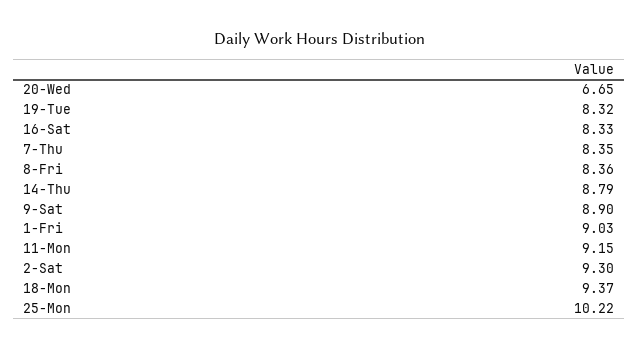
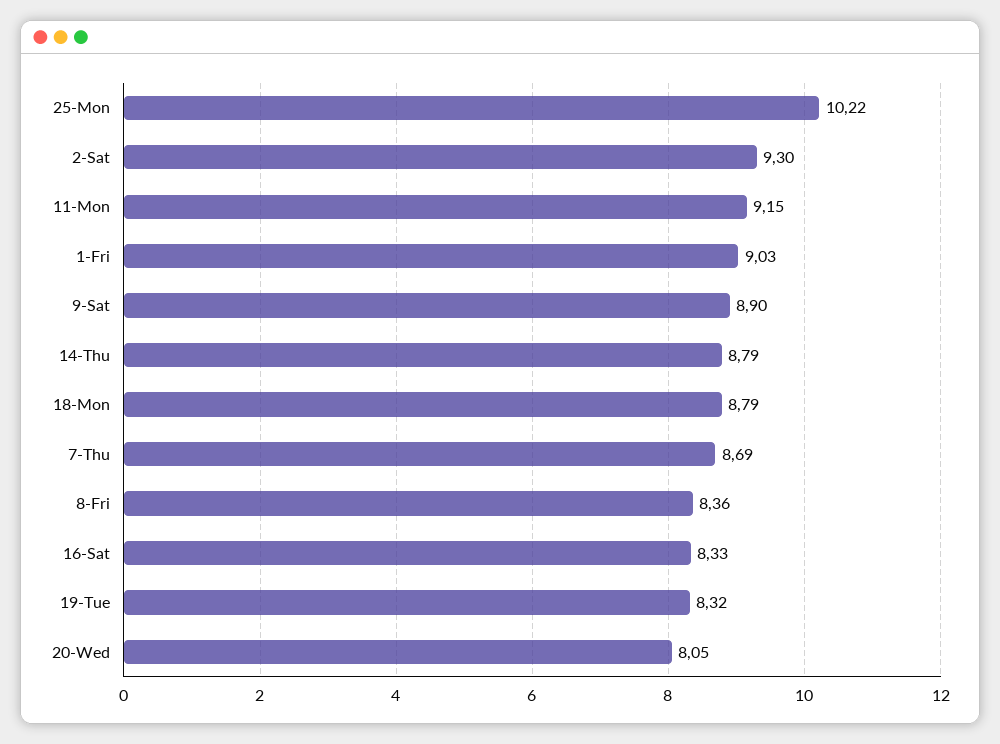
  {
-   "20-Wed": 6.65,
+   "20-Wed": 8.05,
    "19-Tue": 8.32,
    "16-Sat": 8.33,
-   "7-Thu": 8.35,
+   "7-Thu": 8.69,
    "8-Fri": 8.36,
    "14-Thu": 8.79,
    "9-Sat": 8.9,
    "1-Fri": 9.03,
    "11-Mon": 9.15,
    "2-Sat": 9.3,
-   "18-Mon": 9.37,
+   "18-Mon": 8.79,
    "25-Mon": 10.22
  }

